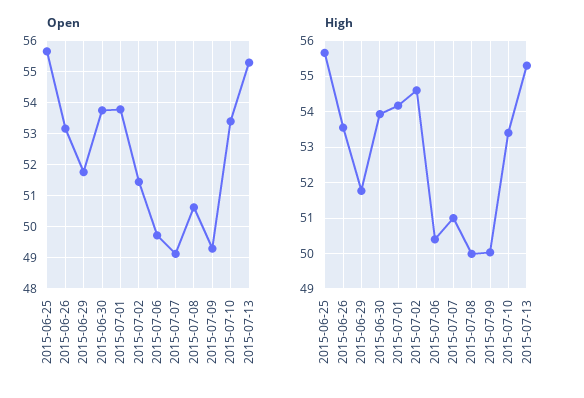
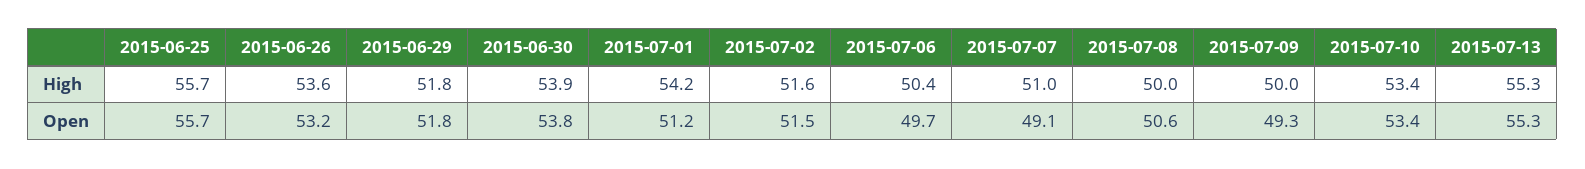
  {
    "Open": {
      "2015-06-25": 55.7,
      "2015-06-26": 53.2,
      "2015-06-29": 51.8,
      "2015-06-30": 53.8,
-     "2015-07-01": 53.8,
+     "2015-07-01": 51.2,
      "2015-07-02": 51.5,
      "2015-07-06": 49.7,
      "2015-07-07": 49.1,
      "2015-07-08": 50.6,
      "2015-07-09": 49.3,
      "2015-07-10": 53.4,
      "2015-07-13": 55.3
    },
    "High": {
      "2015-06-25": 55.7,
      "2015-06-26": 53.6,
      "2015-06-29": 51.8,
      "2015-06-30": 53.9,
      "2015-07-01": 54.2,
-     "2015-07-02": 54.6,
+     "2015-07-02": 51.6,
      "2015-07-06": 50.4,
      "2015-07-07": 51,
      "2015-07-08": 50,
      "2015-07-09": 50,
      "2015-07-10": 53.4,
      "2015-07-13": 55.3
    }
  }

